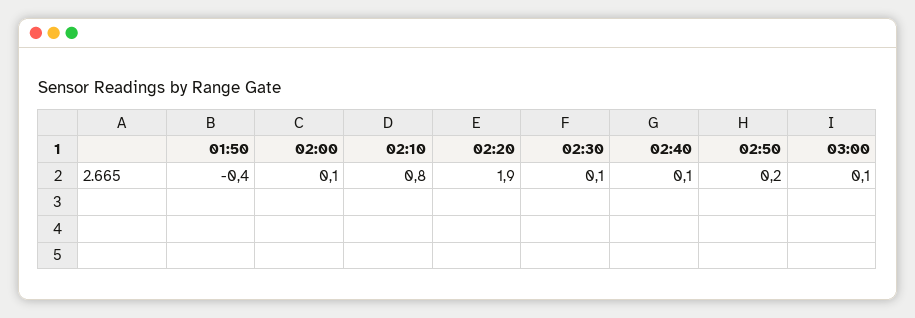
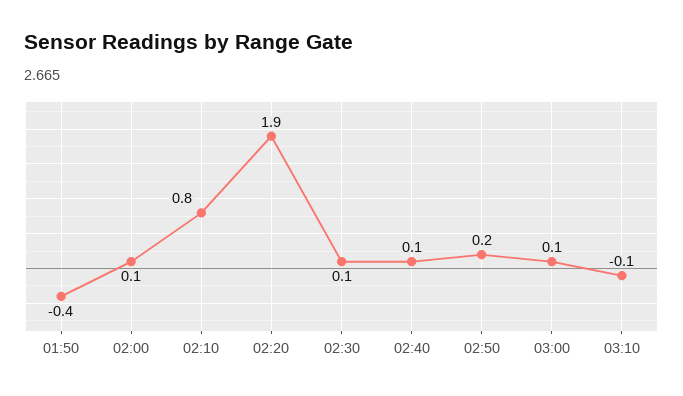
  {
    "01:50": -0.4,
    "02:00": 0.1,
    "02:10": 0.8,
    "02:20": 1.9,
    "02:30": 0.1,
    "02:40": 0.1,
    "02:50": 0.2,
-   "03:00": 0.1
+   "03:00": 0.1,
+   "03:10": -0.1
  }

